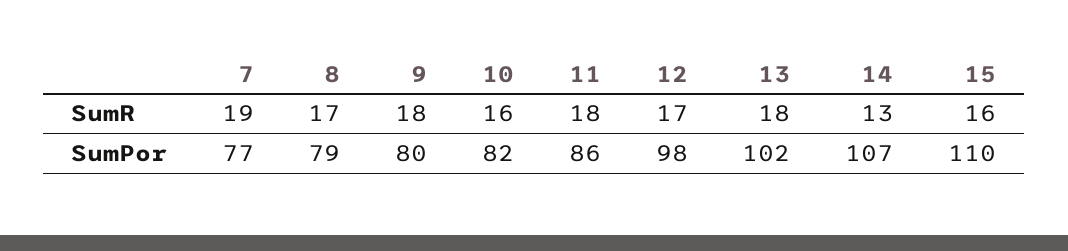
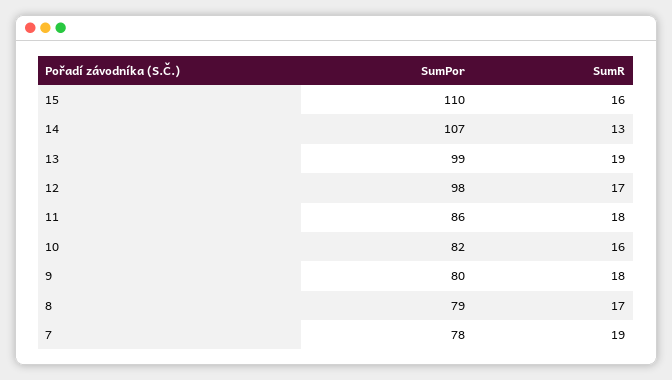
  {
    "7": {
      "SumR": 19,
-     "SumPor": 77
+     "SumPor": 78
    },
    "8": {
      "SumR": 17,
      "SumPor": 79
    },
    "9": {
      "SumR": 18,
      "SumPor": 80
    },
    "10": {
      "SumR": 16,
      "SumPor": 82
    },
    "11": {
      "SumR": 18,
      "SumPor": 86
    },
    "12": {
      "SumR": 17,
      "SumPor": 98
    },
    "13": {
-     "SumR": 18,
+     "SumR": 19,
-     "SumPor": 102
+     "SumPor": 99
    },
    "14": {
      "SumR": 13,
      "SumPor": 107
    },
    "15": {
      "SumR": 16,
      "SumPor": 110
    }
  }

